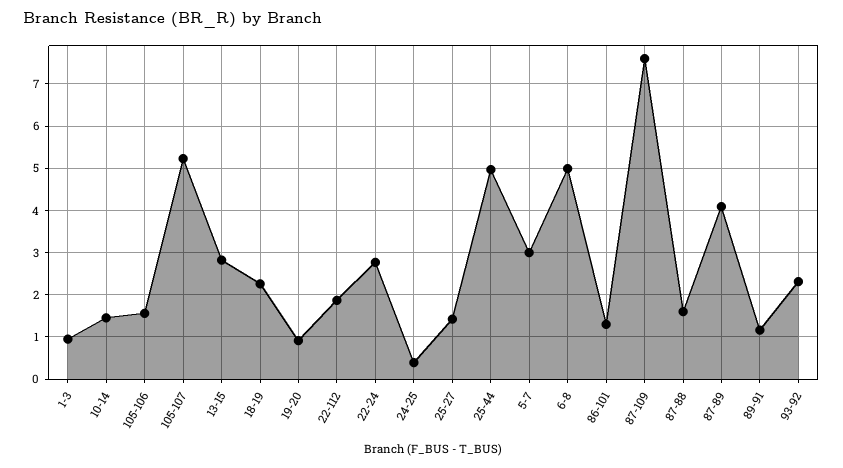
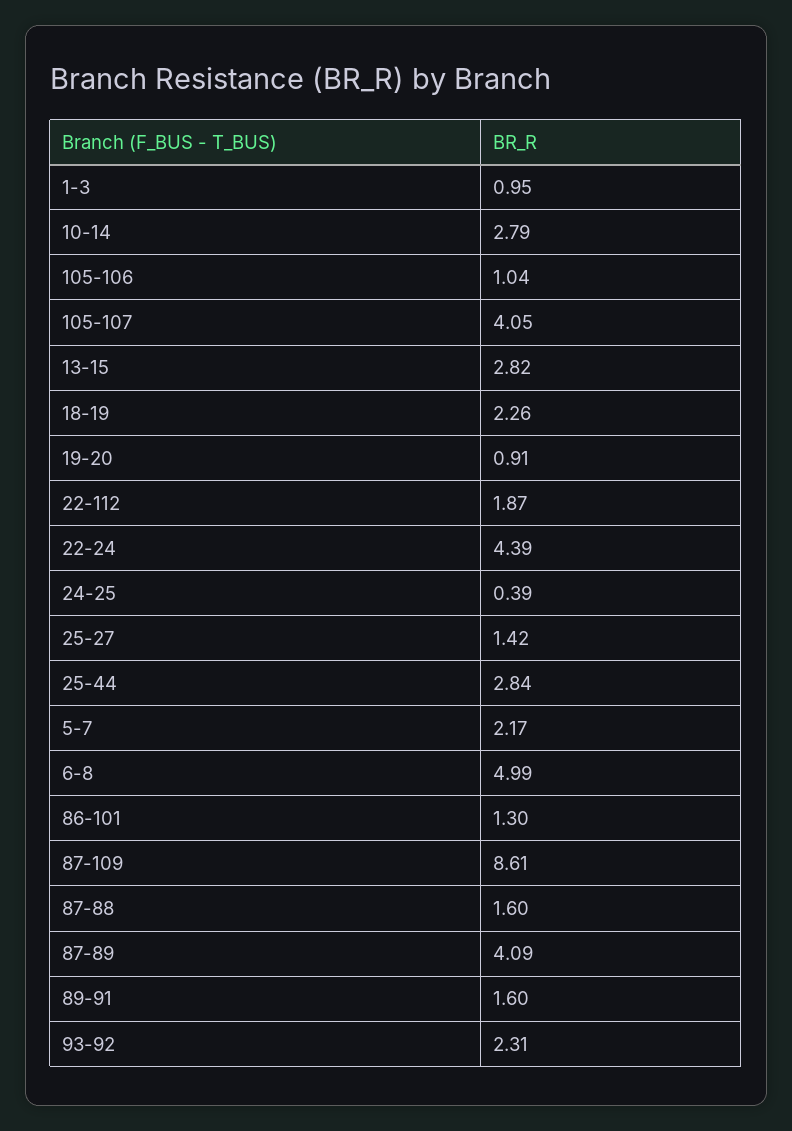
  {
    "1-3": 0.95,
-   "10-14": 1.4,
+   "10-14": 2.79,
-   "105-106": 1.6,
+   "105-106": 1.04,
-   "105-107": 5.2,
+   "105-107": 4.05,
    "13-15": 2.82,
    "18-19": 2.26,
    "19-20": 0.91,
    "22-112": 1.87,
-   "22-24": 2.8,
+   "22-24": 4.39,
    "24-25": 0.39,
    "25-27": 1.42,
-   "25-44": 5,
+   "25-44": 2.84,
-   "5-7": 3,
+   "5-7": 2.17,
    "6-8": 4.99,
    "86-101": 1.3,
-   "87-109": 7.6,
+   "87-109": 8.61,
    "87-88": 1.6,
    "87-89": 4.09,
-   "89-91": 1.2,
+   "89-91": 1.6,
    "93-92": 2.31
  }

